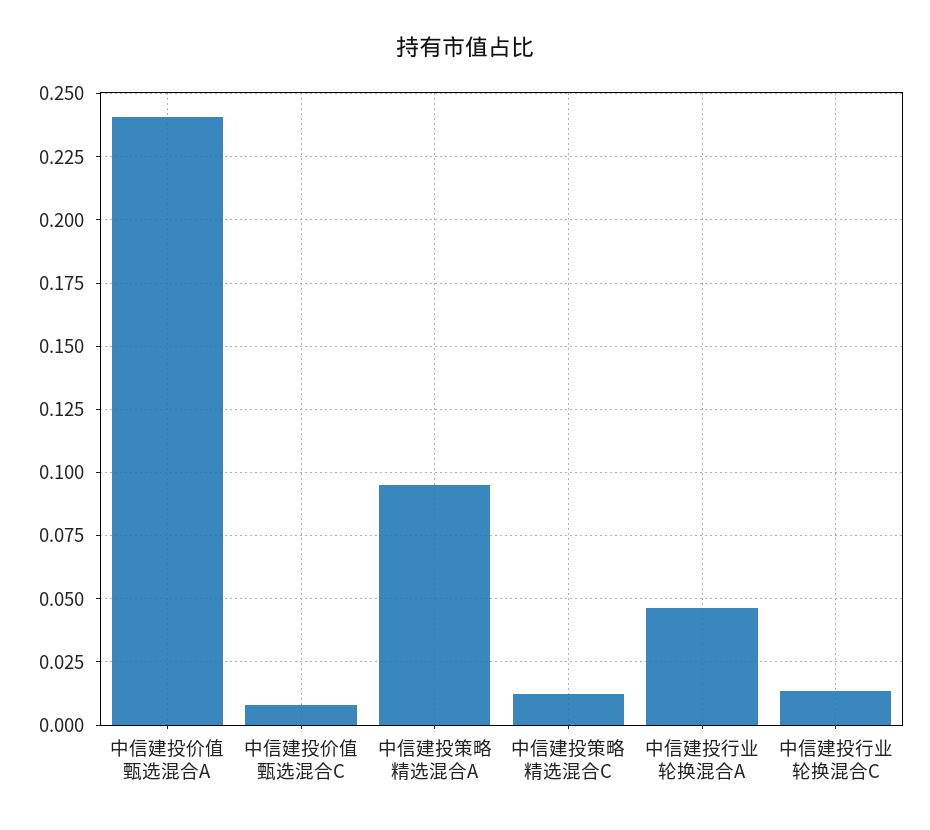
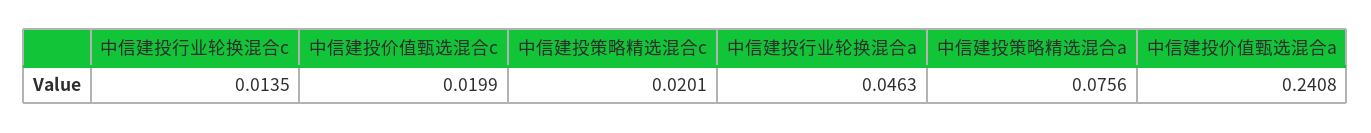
  {
    "中信建投价值甄选混合A": 0.2408,
-   "中信建投价值甄选混合C": 0.0075,
+   "中信建投价值甄选混合C": 0.0199,
-   "中信建投策略精选混合A": 0.095,
+   "中信建投策略精选混合A": 0.0756,
-   "中信建投策略精选混合C": 0.0125,
+   "中信建投策略精选混合C": 0.0201,
    "中信建投行业轮换混合A": 0.0463,
    "中信建投行业轮换混合C": 0.0135
  }

